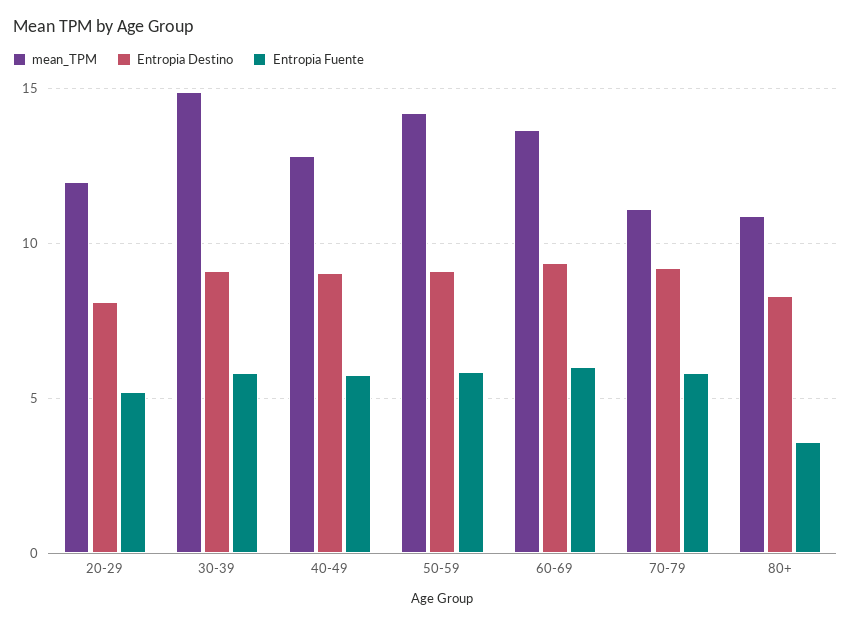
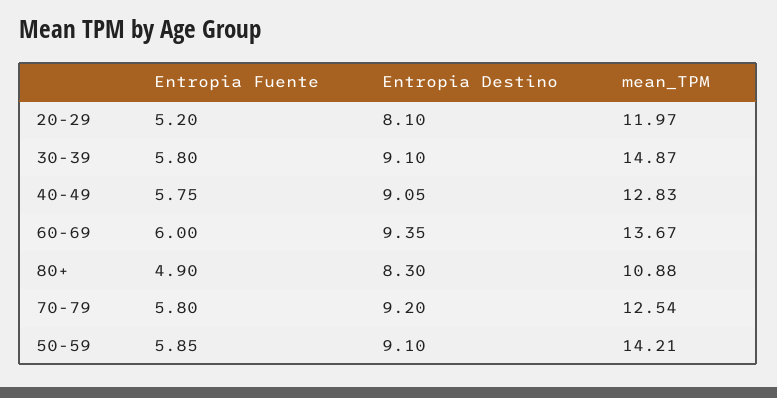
  {
    "mean_TPM": {
      "20-29": 11.97,
      "30-39": 14.87,
      "40-49": 12.83,
      "50-59": 14.21,
      "60-69": 13.67,
-     "70-79": 11,
+     "70-79": 12.54,
      "80+": 10.88
    },
    "Entropia Destino": {
      "20-29": 8.1,
      "30-39": 9.1,
      "40-49": 9.05,
      "50-59": 9.1,
      "60-69": 9.35,
      "70-79": 9.2,
      "80+": 8.3
    },
    "Entropia Fuente": {
      "20-29": 5.2,
      "30-39": 5.8,
      "40-49": 5.75,
      "50-59": 5.85,
      "60-69": 6,
      "70-79": 5.8,
-     "80+": 3.5
+     "80+": 4.9
    }
  }

